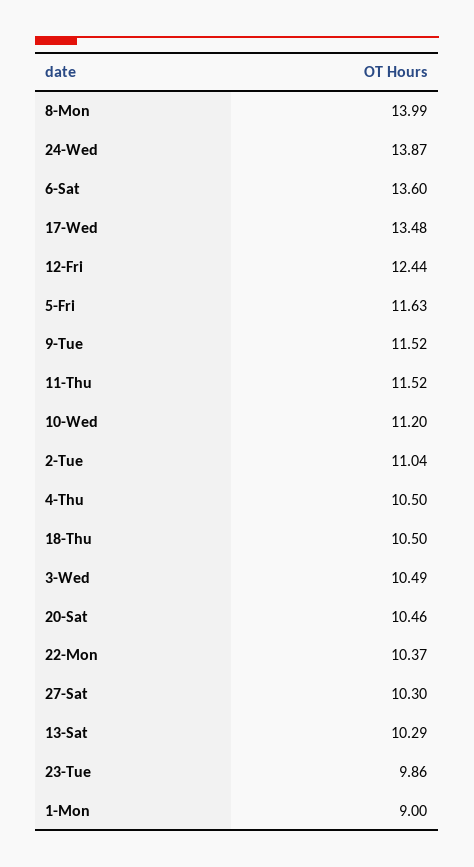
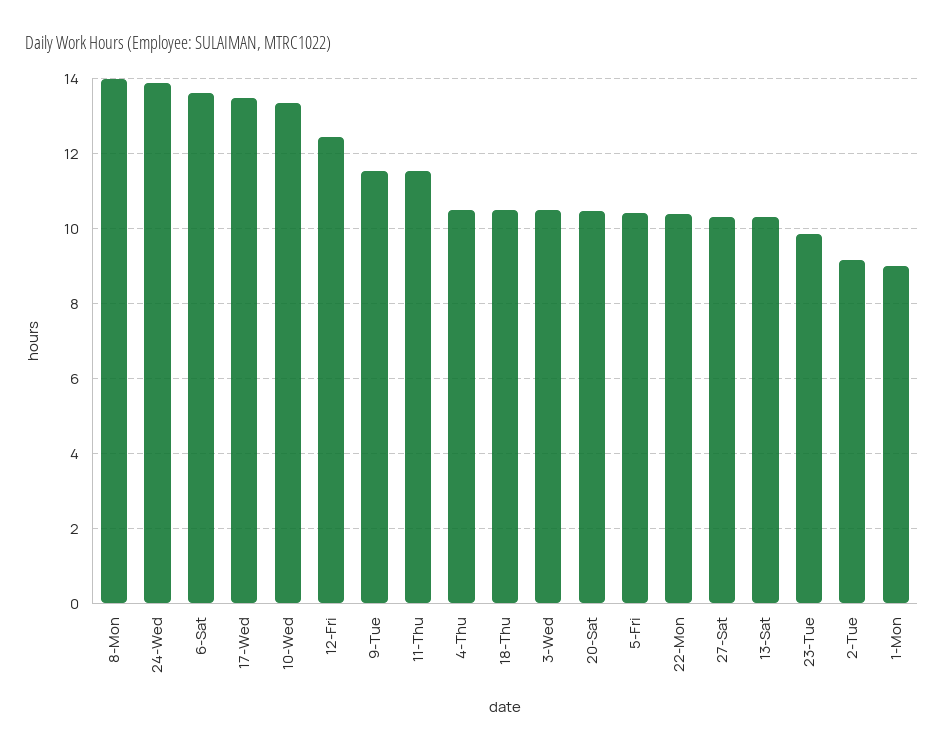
  {
    "8-Mon": 13.99,
    "24-Wed": 13.87,
    "6-Sat": 13.6,
    "17-Wed": 13.48,
    "12-Fri": 12.44,
-   "5-Fri": 11.63,
+   "5-Fri": 10.4,
    "9-Tue": 11.52,
    "11-Thu": 11.52,
-   "10-Wed": 11.2,
+   "10-Wed": 13.4,
-   "2-Tue": 11.04,
+   "2-Tue": 9.2,
    "4-Thu": 10.5,
    "18-Thu": 10.5,
    "3-Wed": 10.49,
    "20-Sat": 10.46,
    "22-Mon": 10.37,
    "27-Sat": 10.3,
    "13-Sat": 10.29,
    "23-Tue": 9.86,
    "1-Mon": 9
  }

